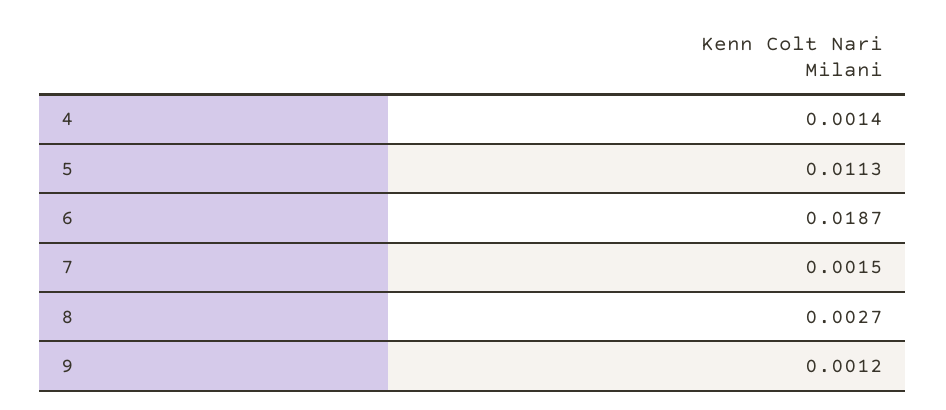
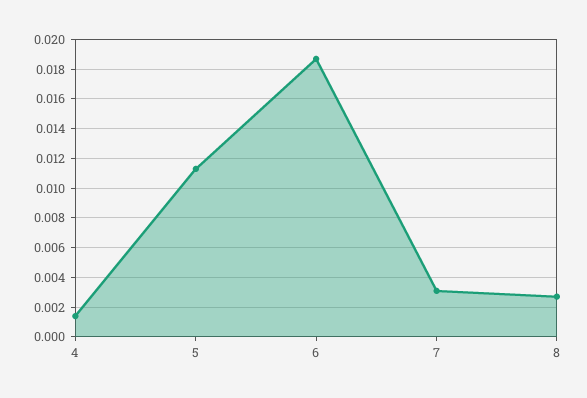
  {
    "4": 0.0014,
    "5": 0.0113,
    "6": 0.0187,
-   "7": 0.0015,
+   "7": 0.003,
-   "8": 0.0027,
+   "8": 0.0027
-   "9": 0.0012
  }

